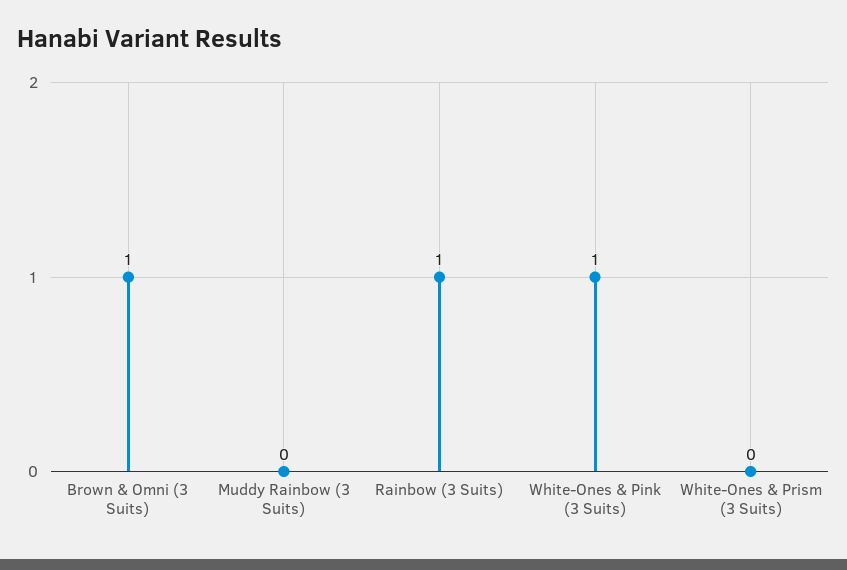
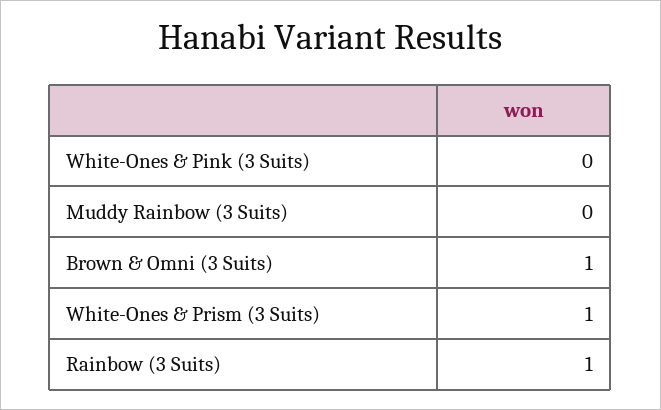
  {
    "Brown & Omni (3 Suits)": 1,
    "Muddy Rainbow (3 Suits)": 0,
    "Rainbow (3 Suits)": 1,
-   "White-Ones & Pink (3 Suits)": 1,
+   "White-Ones & Pink (3 Suits)": 0,
-   "White-Ones & Prism (3 Suits)": 0
+   "White-Ones & Prism (3 Suits)": 1
  }

